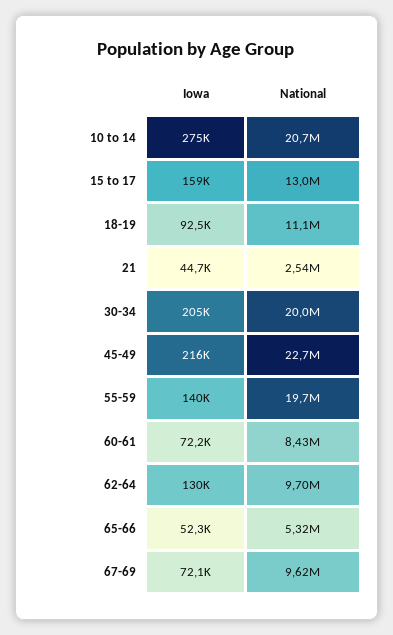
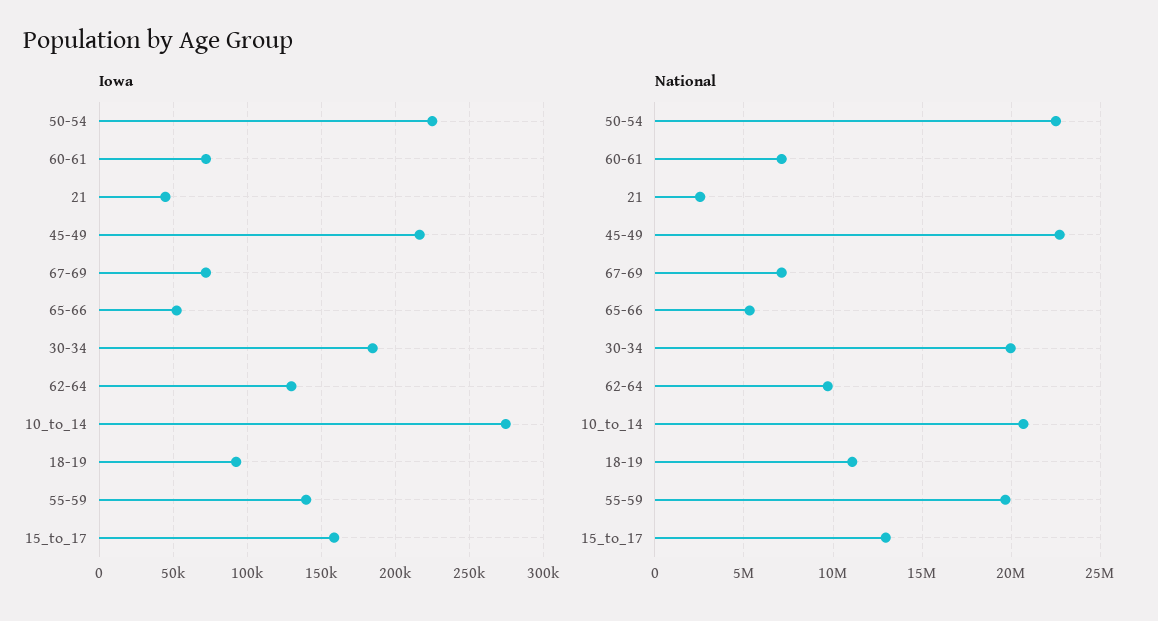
  {
    "Iowa": {
      "10 to 14": 275000,
      "15 to 17": 159000,
      "18-19": 92500,
      "21": 44700,
-     "30-34": 205000,
+     "30-34": 185000,
      "45-49": 216000,
      "55-59": 140000,
      "60-61": 72200,
      "62-64": 130000,
      "65-66": 52300,
-     "67-69": 72100
+     "67-69": 72100,
+     "50-54": 225000
    },
    "National": {
      "10 to 14": 20700000,
      "15 to 17": 13000000,
      "18-19": 11100000,
      "21": 2540000,
      "30-34": 20000000,
      "45-49": 22700000,
      "55-59": 19700000,
-     "60-61": 8430000,
+     "60-61": 7000000,
      "62-64": 9700000,
      "65-66": 5320000,
-     "67-69": 9620000
+     "67-69": 7000000,
+     "50-54": 22500000
    }
  }

